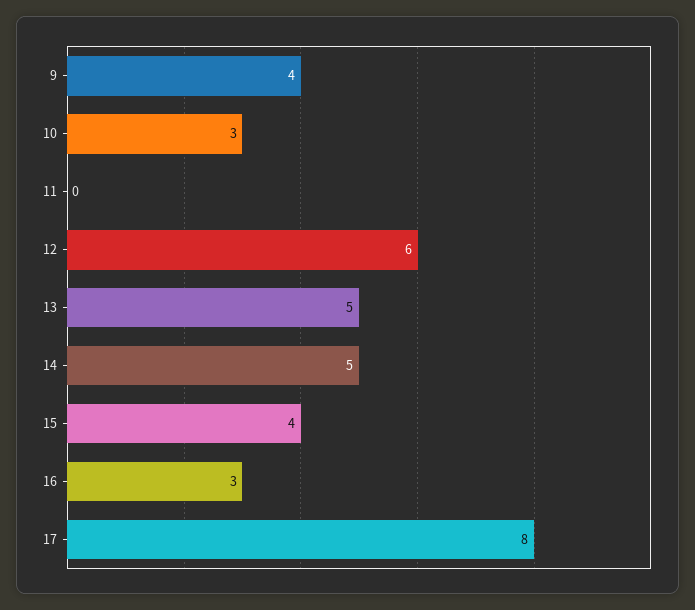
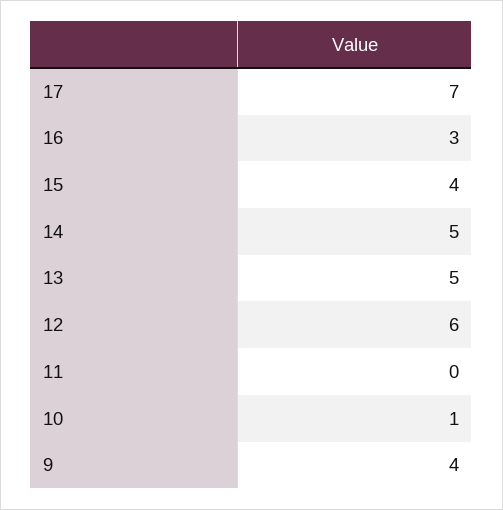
  {
    "9": 4,
-   "10": 3,
+   "10": 1,
    "11": 0,
    "12": 6,
    "13": 5,
    "14": 5,
    "15": 4,
    "16": 3,
-   "17": 8
+   "17": 7
  }

